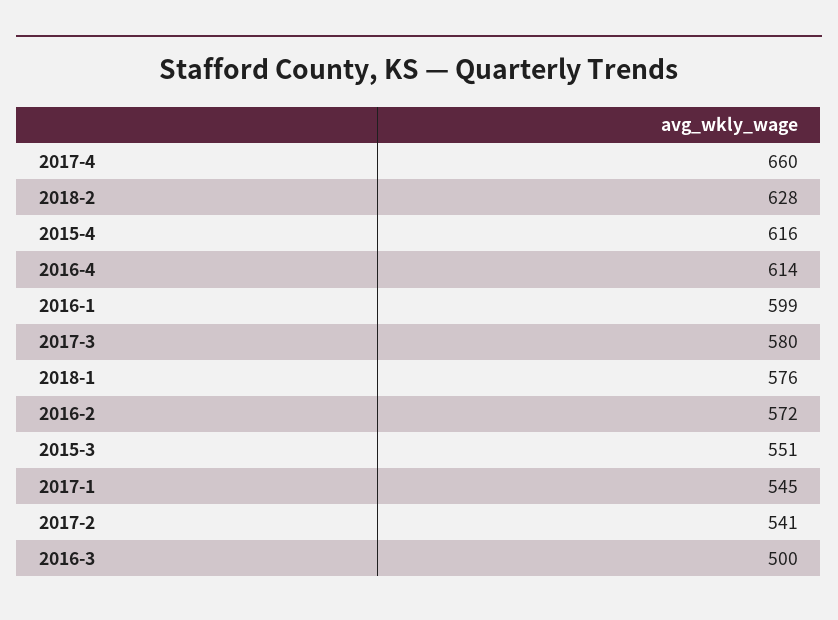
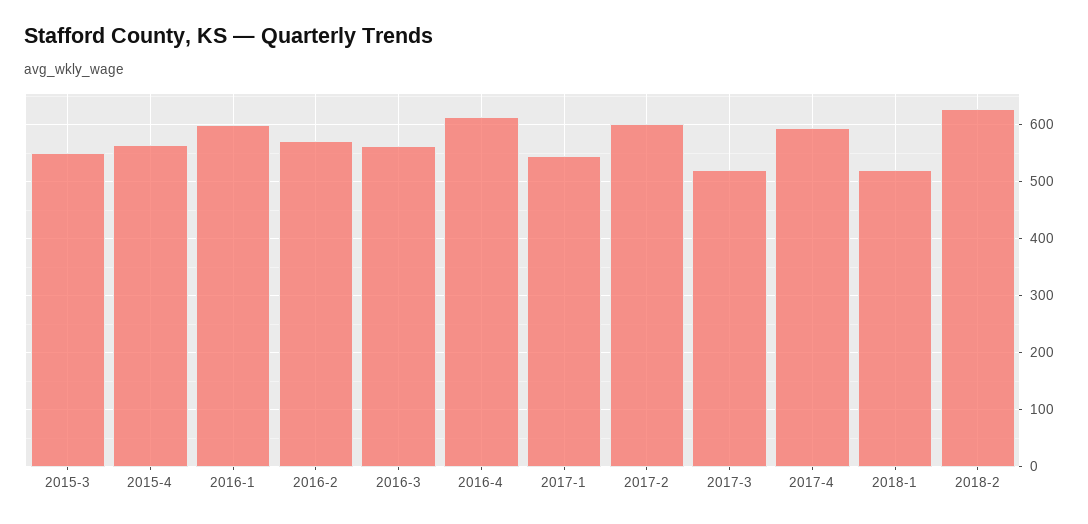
  {
-   "2017-4": 660,
+   "2017-4": 600,
    "2018-2": 628,
-   "2015-4": 616,
+   "2015-4": 560,
    "2016-4": 614,
    "2016-1": 599,
-   "2017-3": 580,
+   "2017-3": 520,
-   "2018-1": 576,
+   "2018-1": 520,
    "2016-2": 572,
    "2015-3": 551,
    "2017-1": 545,
-   "2017-2": 541,
+   "2017-2": 600,
-   "2016-3": 500
+   "2016-3": 560
  }

